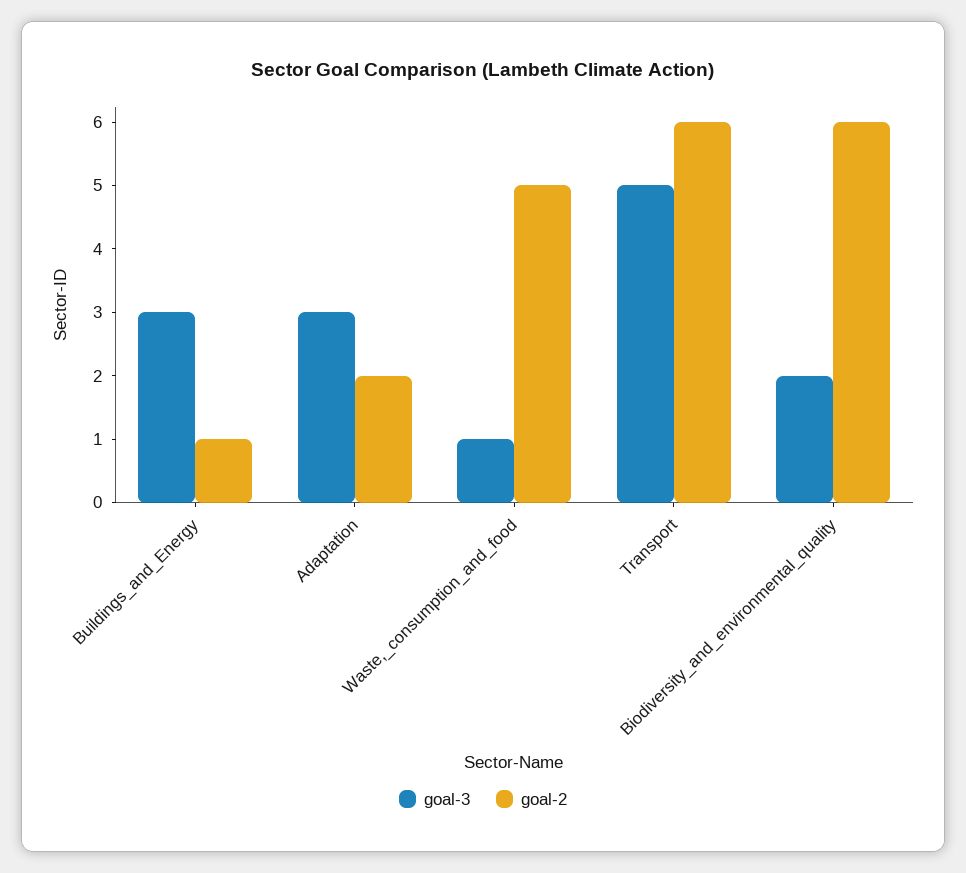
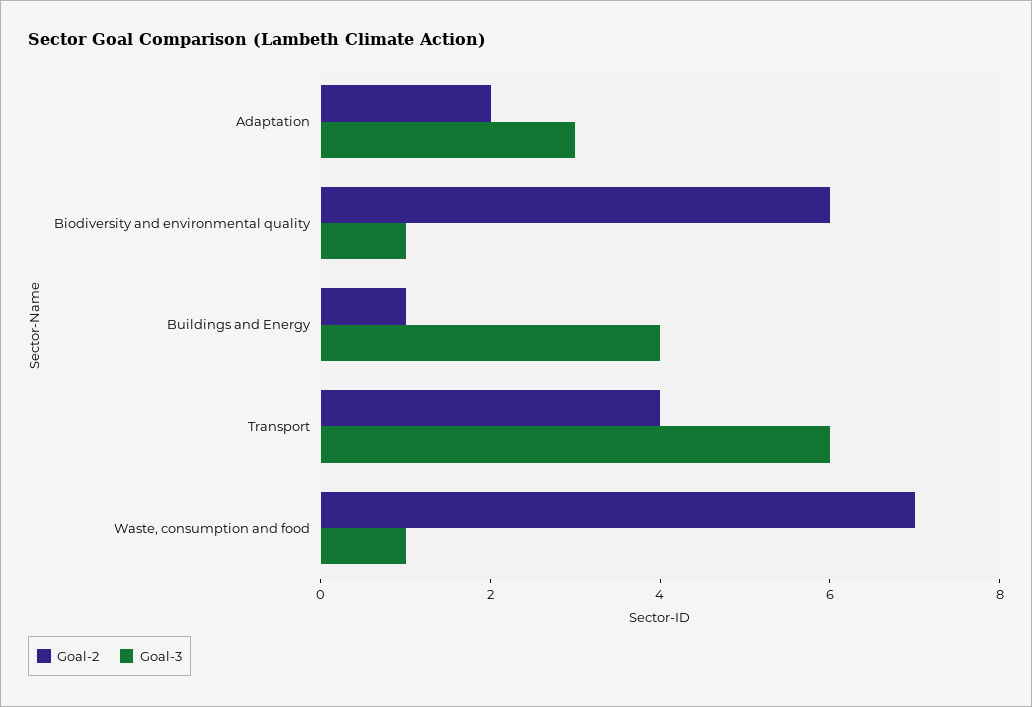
  {
    "goal-3": {
-     "Buildings_and_Energy": 3,
+     "Buildings_and_Energy": 4,
      "Adaptation": 3,
      "Waste,_consumption_and_food": 1,
-     "Transport": 5,
+     "Transport": 6,
-     "Biodiversity_and_environmental_quality": 2
+     "Biodiversity_and_environmental_quality": 1
    },
    "goal-2": {
      "Buildings_and_Energy": 1,
      "Adaptation": 2,
-     "Waste,_consumption_and_food": 5,
+     "Waste,_consumption_and_food": 7,
-     "Transport": 6,
+     "Transport": 4,
      "Biodiversity_and_environmental_quality": 6
    }
  }

